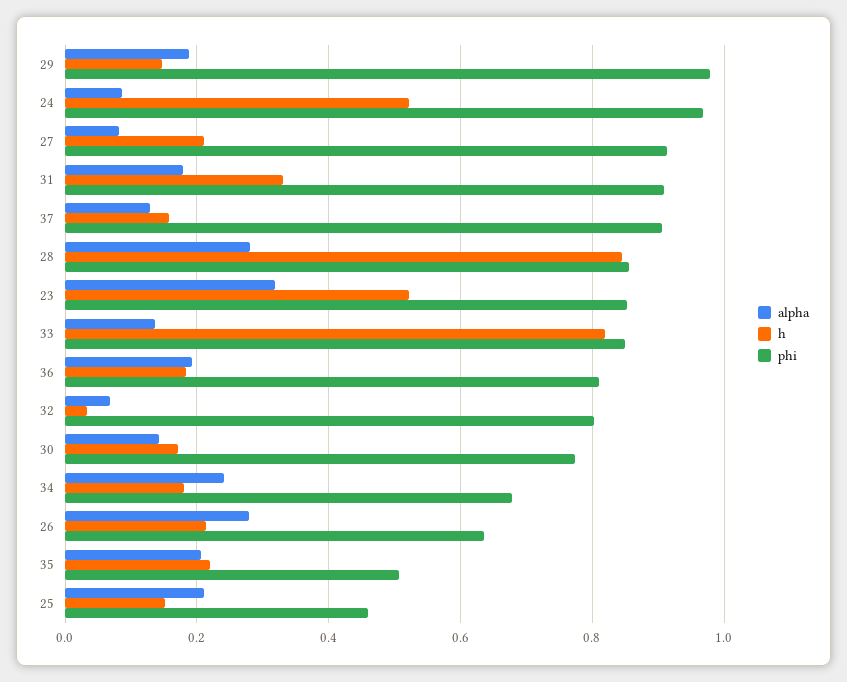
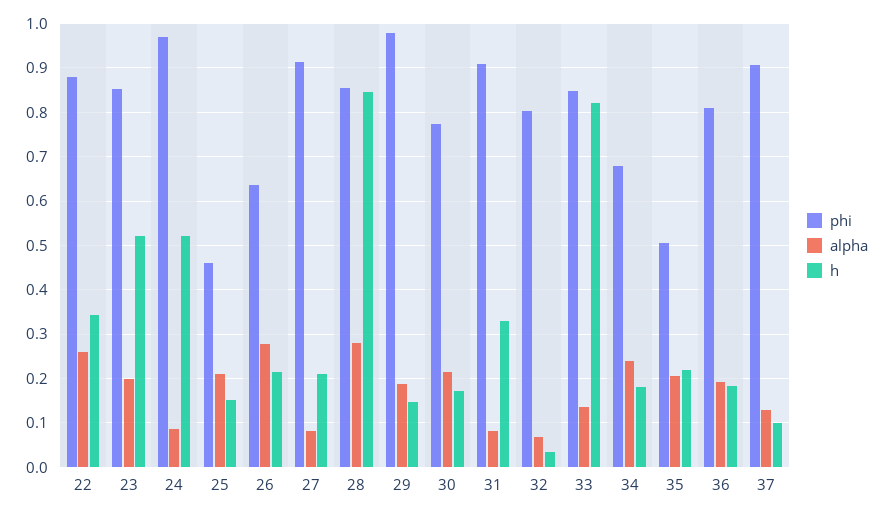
  {
    "alpha": {
      "29": 0.18,
      "24": 0.08,
      "27": 0.08,
-     "31": 0.18,
+     "31": 0.08,
      "37": 0.12,
      "28": 0.28,
-     "23": 0.32,
+     "23": 0.2,
      "33": 0.14,
      "36": 0.2,
      "32": 0.06,
-     "30": 0.14,
+     "30": 0.22,
      "34": 0.24,
      "26": 0.28,
      "35": 0.2,
-     "25": 0.22
+     "25": 0.22,
+     "22": 0.26
    },
    "h": {
      "29": 0.14,
      "24": 0.52,
      "27": 0.22,
      "31": 0.34,
-     "37": 0.16,
+     "37": 0.1,
      "28": 0.84,
      "23": 0.52,
      "33": 0.82,
      "36": 0.18,
      "32": 0.04,
      "30": 0.18,
      "34": 0.18,
      "26": 0.22,
      "35": 0.22,
-     "25": 0.16
+     "25": 0.16,
+     "22": 0.34
    },
    "phi": {
      "29": 0.98,
      "24": 0.96,
      "27": 0.92,
      "31": 0.9,
      "37": 0.9,
      "28": 0.86,
      "23": 0.86,
      "33": 0.84,
      "36": 0.82,
      "32": 0.8,
      "30": 0.78,
      "34": 0.68,
      "26": 0.64,
      "35": 0.5,
-     "25": 0.46
+     "25": 0.46,
+     "22": 0.88
    }
  }

